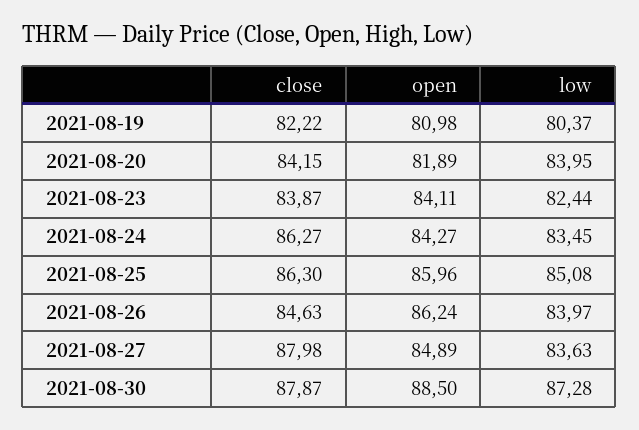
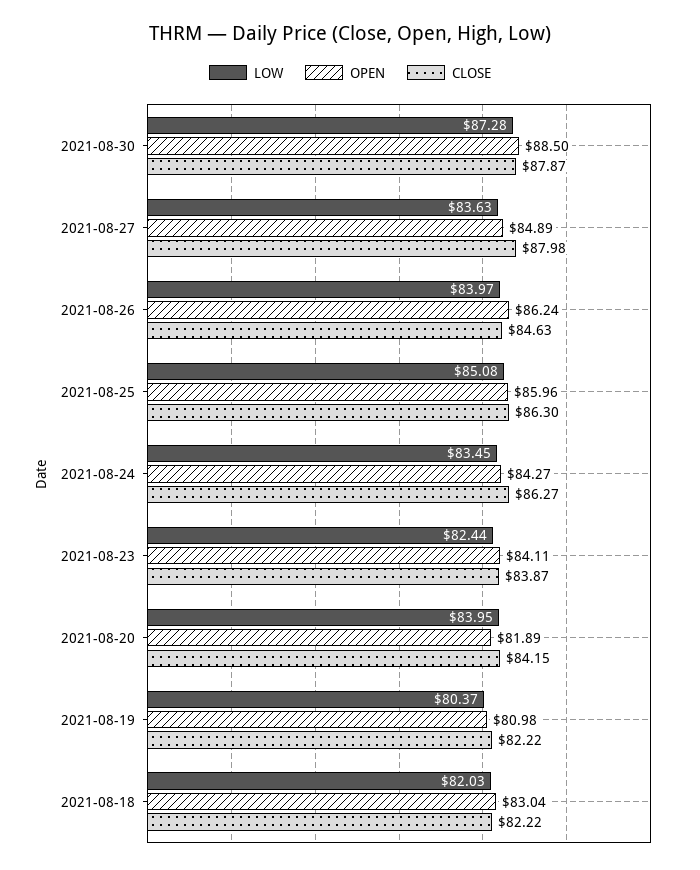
  {
    "close": {
      "2021-08-19": 82.22,
      "2021-08-20": 84.15,
      "2021-08-23": 83.87,
      "2021-08-24": 86.27,
      "2021-08-25": 86.3,
      "2021-08-26": 84.63,
      "2021-08-27": 87.98,
-     "2021-08-30": 87.87
+     "2021-08-30": 87.87,
+     "2021-08-18": 82.22
    },
    "open": {
      "2021-08-19": 80.98,
      "2021-08-20": 81.89,
      "2021-08-23": 84.11,
      "2021-08-24": 84.27,
      "2021-08-25": 85.96,
      "2021-08-26": 86.24,
      "2021-08-27": 84.89,
-     "2021-08-30": 88.5
+     "2021-08-30": 88.5,
+     "2021-08-18": 83.04
    },
    "low": {
      "2021-08-19": 80.37,
      "2021-08-20": 83.95,
      "2021-08-23": 82.44,
      "2021-08-24": 83.45,
      "2021-08-25": 85.08,
      "2021-08-26": 83.97,
      "2021-08-27": 83.63,
-     "2021-08-30": 87.28
+     "2021-08-30": 87.28,
+     "2021-08-18": 82.03
    }
  }

